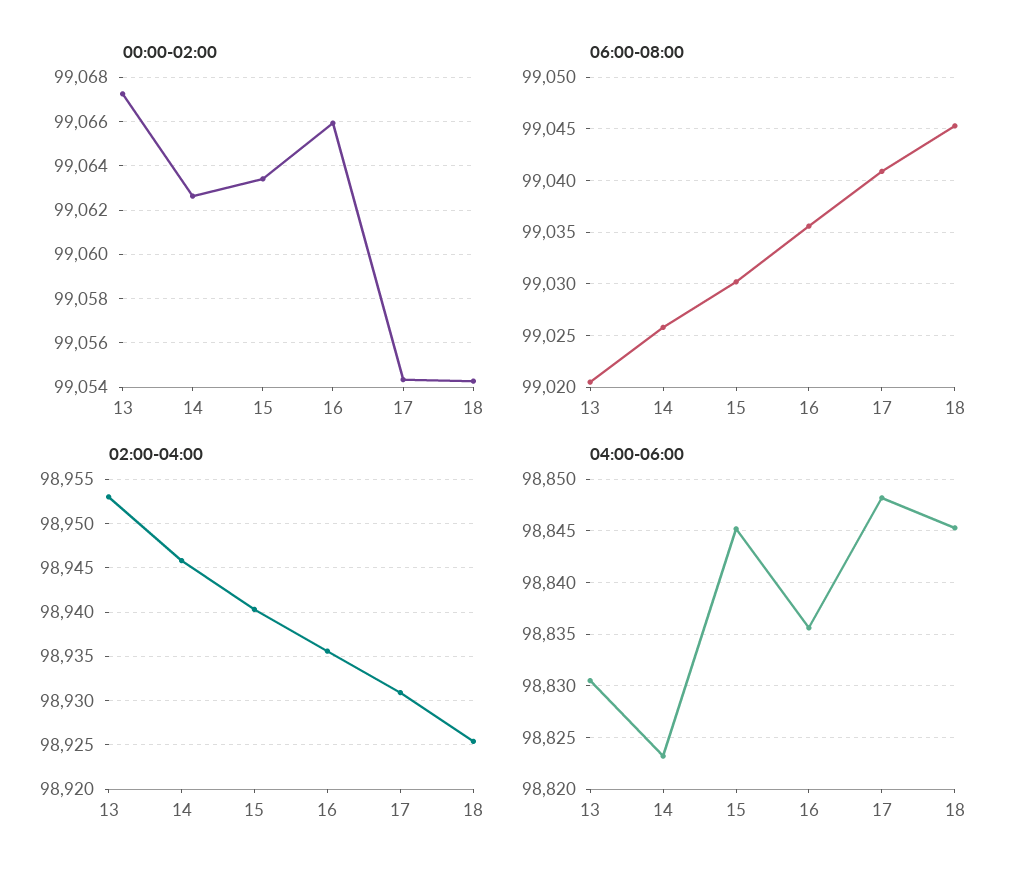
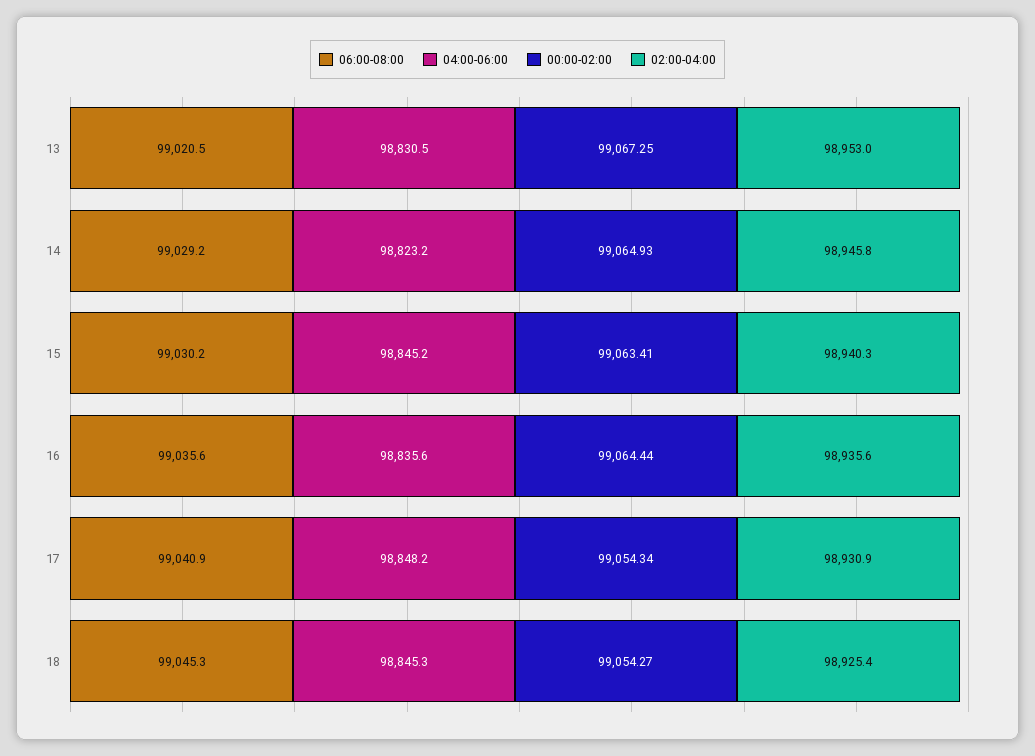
  {
    "00:00-02:00": {
      "13": 99067.25,
-     "14": 99062.5,
+     "14": 99064.93,
      "15": 99063.41,
-     "16": 99066,
+     "16": 99064.44,
      "17": 99054.34,
      "18": 99054.27
    },
    "06:00-08:00": {
      "13": 99020.5,
-     "14": 99026,
+     "14": 99029.2,
      "15": 99030.2,
      "16": 99035.6,
      "17": 99040.9,
      "18": 99045.3
    },
    "02:00-04:00": {
      "13": 98953,
      "14": 98945.8,
      "15": 98940.3,
      "16": 98935.6,
      "17": 98930.9,
      "18": 98925.4
    },
    "04:00-06:00": {
      "13": 98830.5,
      "14": 98823.2,
      "15": 98845.2,
      "16": 98835.6,
      "17": 98848.2,
      "18": 98845.3
    }
  }

